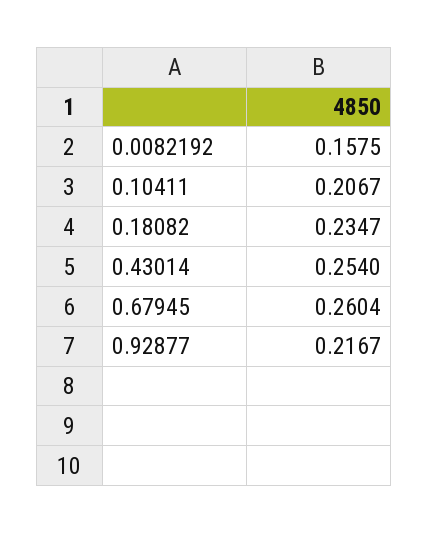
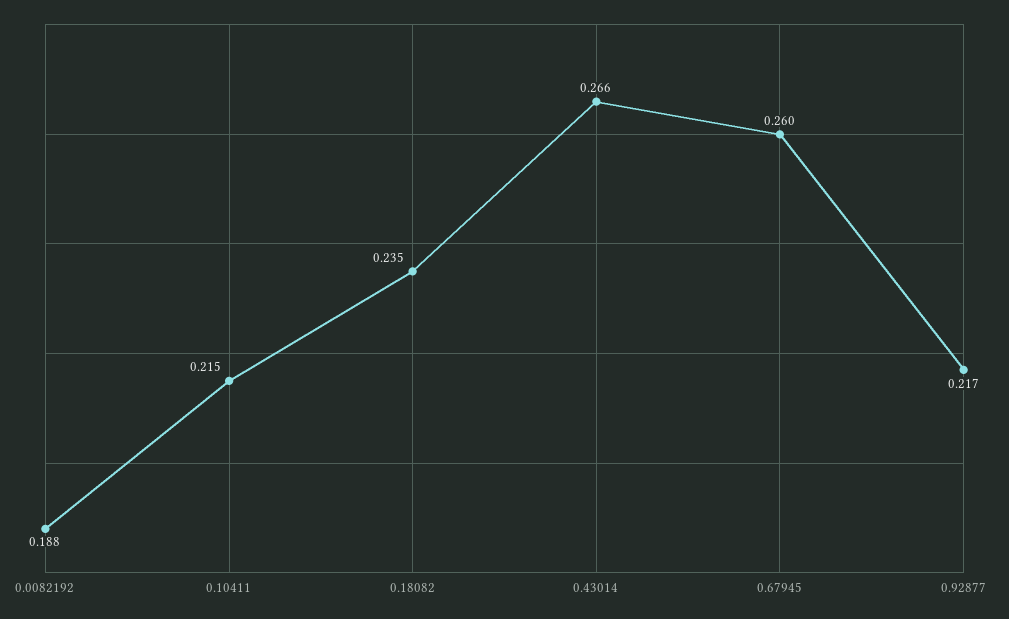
  {
-   "0.0082192": 0.1575,
+   "0.0082192": 0.188,
-   "0.10411": 0.2067,
+   "0.10411": 0.215,
    "0.18082": 0.2347,
-   "0.43014": 0.254,
+   "0.43014": 0.266,
    "0.67945": 0.2604,
    "0.92877": 0.2167
  }

